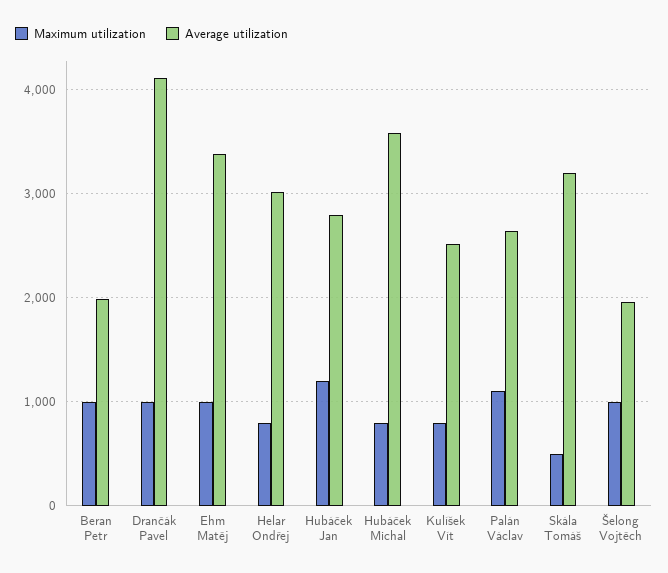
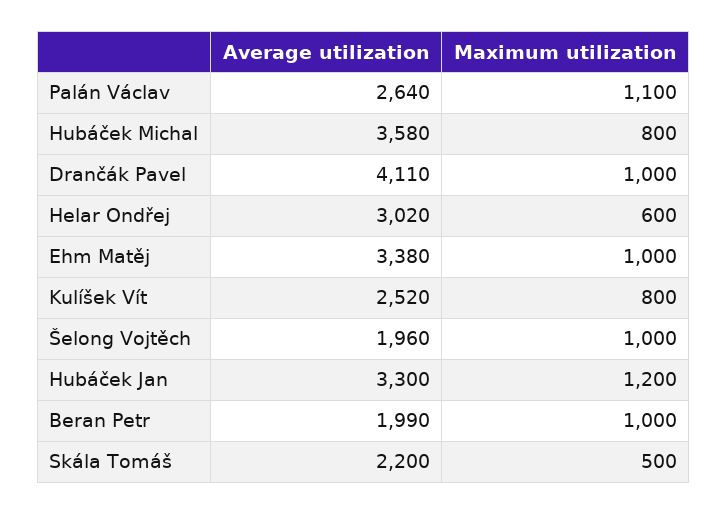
  {
    "Maximum utilization": {
      "Beran Petr": 1000,
      "Drančák Pavel": 1000,
      "Ehm Matěj": 1000,
-     "Helar Ondřej": 800,
+     "Helar Ondřej": 600,
      "Hubáček Jan": 1200,
      "Hubáček Michal": 800,
      "Kulíšek Vít": 800,
      "Palán Václav": 1100,
      "Skála Tomáš": 500,
      "Šelong Vojtěch": 1000
    },
    "Average utilization": {
      "Beran Petr": 1990,
      "Drančák Pavel": 4110,
      "Ehm Matěj": 3380,
      "Helar Ondřej": 3020,
-     "Hubáček Jan": 2800,
+     "Hubáček Jan": 3300,
      "Hubáček Michal": 3580,
      "Kulíšek Vít": 2520,
      "Palán Václav": 2640,
-     "Skála Tomáš": 3200,
+     "Skála Tomáš": 2200,
      "Šelong Vojtěch": 1960
    }
  }

